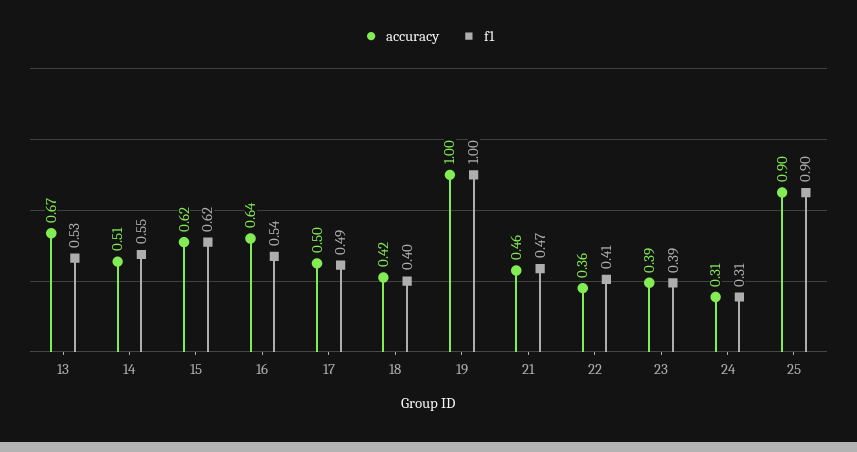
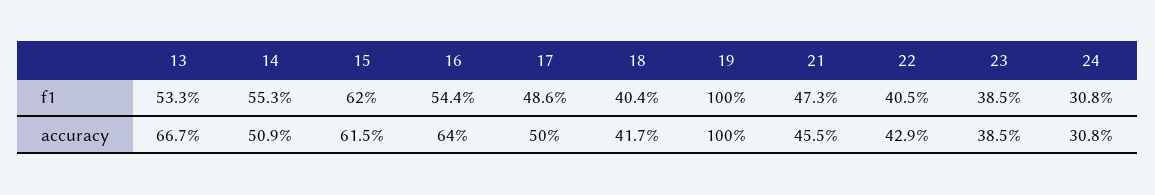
  {
    "accuracy": {
      "13": 0.667,
      "14": 0.509,
      "15": 0.615,
      "16": 0.64,
      "17": 0.5,
      "18": 0.417,
      "19": 1,
      "21": 0.455,
-     "22": 0.36,
+     "22": 0.429,
      "23": 0.385,
-     "24": 0.308,
+     "24": 0.308
-     "25": 0.9
    },
    "f1": {
      "13": 0.533,
      "14": 0.553,
      "15": 0.62,
      "16": 0.544,
      "17": 0.486,
      "18": 0.404,
      "19": 1,
      "21": 0.473,
      "22": 0.405,
      "23": 0.385,
-     "24": 0.308,
+     "24": 0.308
-     "25": 0.9
    }
  }

